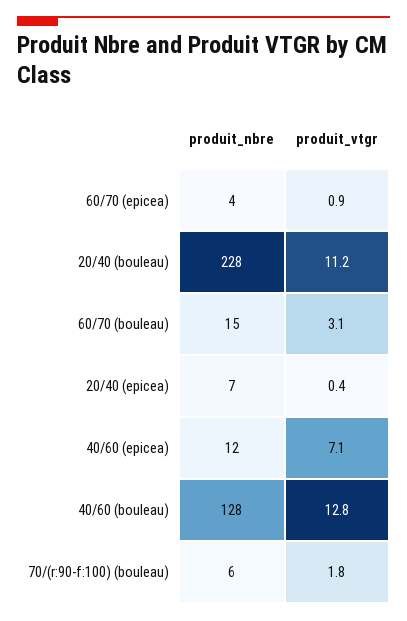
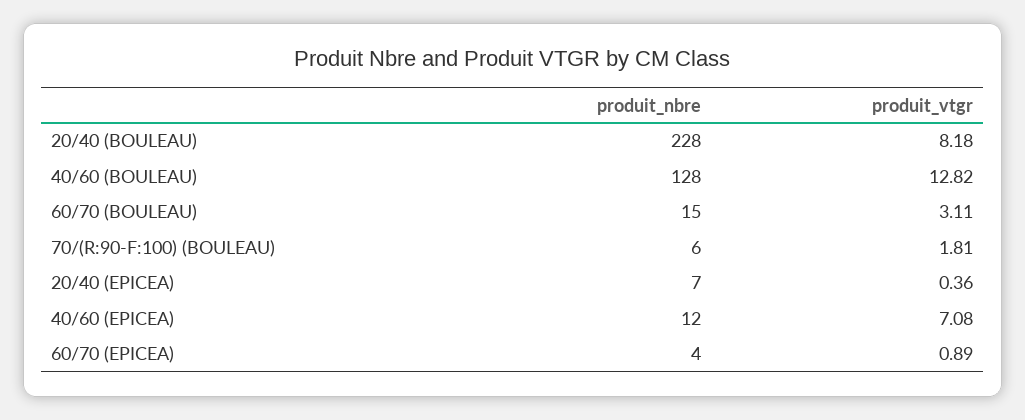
  {
    "produit_nbre": {
      "60/70 (epicea)": 4,
      "20/40 (bouleau)": 228,
      "60/70 (bouleau)": 15,
      "20/40 (epicea)": 7,
      "40/60 (epicea)": 12,
      "40/60 (bouleau)": 128,
      "70/(r:90-f:100) (bouleau)": 6
    },
    "produit_vtgr": {
      "60/70 (epicea)": 0.89,
-     "20/40 (bouleau)": 11.2,
+     "20/40 (bouleau)": 8.18,
      "60/70 (bouleau)": 3.11,
      "20/40 (epicea)": 0.36,
      "40/60 (epicea)": 7.08,
      "40/60 (bouleau)": 12.82,
      "70/(r:90-f:100) (bouleau)": 1.81
    }
  }

